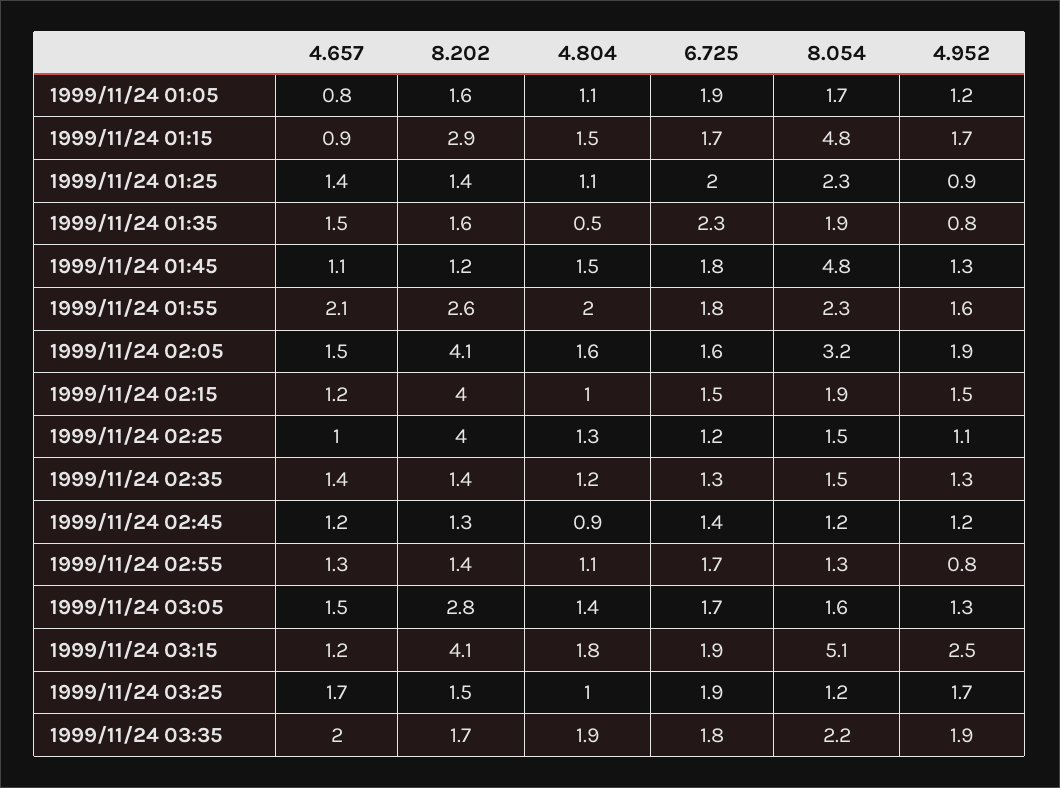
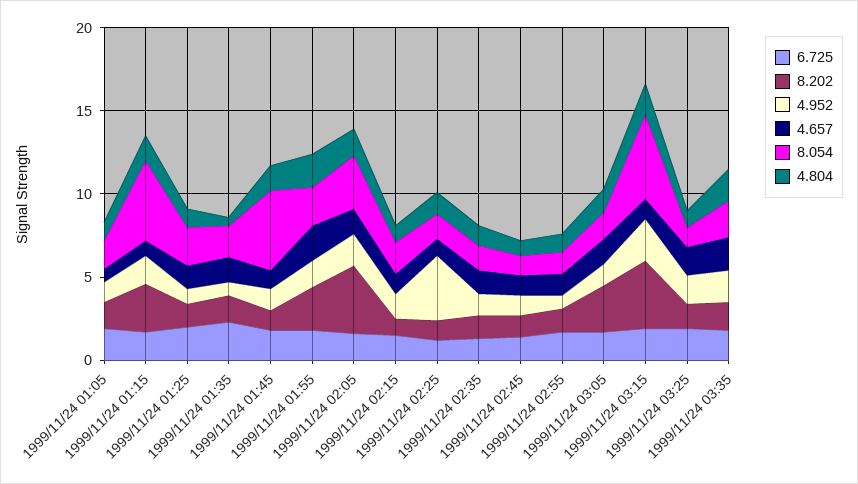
  {
    "4.657": {
      "1999/11/24 01:05": 0.8,
      "1999/11/24 01:15": 0.9,
      "1999/11/24 01:25": 1.4,
      "1999/11/24 01:35": 1.5,
      "1999/11/24 01:45": 1.1,
      "1999/11/24 01:55": 2.1,
      "1999/11/24 02:05": 1.5,
      "1999/11/24 02:15": 1.2,
      "1999/11/24 02:25": 1,
      "1999/11/24 02:35": 1.4,
      "1999/11/24 02:45": 1.2,
      "1999/11/24 02:55": 1.3,
      "1999/11/24 03:05": 1.5,
      "1999/11/24 03:15": 1.2,
      "1999/11/24 03:25": 1.7,
      "1999/11/24 03:35": 2
    },
    "8.202": {
      "1999/11/24 01:05": 1.6,
      "1999/11/24 01:15": 2.9,
      "1999/11/24 01:25": 1.4,
      "1999/11/24 01:35": 1.6,
      "1999/11/24 01:45": 1.2,
      "1999/11/24 01:55": 2.6,
      "1999/11/24 02:05": 4.1,
-     "1999/11/24 02:15": 4,
+     "1999/11/24 02:15": 1,
-     "1999/11/24 02:25": 4,
+     "1999/11/24 02:25": 1,
      "1999/11/24 02:35": 1.4,
      "1999/11/24 02:45": 1.3,
      "1999/11/24 02:55": 1.4,
      "1999/11/24 03:05": 2.8,
      "1999/11/24 03:15": 4.1,
      "1999/11/24 03:25": 1.5,
      "1999/11/24 03:35": 1.7
    },
    "4.804": {
      "1999/11/24 01:05": 1.1,
      "1999/11/24 01:15": 1.5,
      "1999/11/24 01:25": 1.1,
      "1999/11/24 01:35": 0.5,
      "1999/11/24 01:45": 1.5,
      "1999/11/24 01:55": 2,
      "1999/11/24 02:05": 1.6,
      "1999/11/24 02:15": 1,
      "1999/11/24 02:25": 1.3,
      "1999/11/24 02:35": 1.2,
      "1999/11/24 02:45": 0.9,
      "1999/11/24 02:55": 1.1,
      "1999/11/24 03:05": 1.4,
      "1999/11/24 03:15": 1.8,
      "1999/11/24 03:25": 1,
      "1999/11/24 03:35": 1.9
    },
    "6.725": {
      "1999/11/24 01:05": 1.9,
      "1999/11/24 01:15": 1.7,
      "1999/11/24 01:25": 2,
      "1999/11/24 01:35": 2.3,
      "1999/11/24 01:45": 1.8,
      "1999/11/24 01:55": 1.8,
      "1999/11/24 02:05": 1.6,
      "1999/11/24 02:15": 1.5,
      "1999/11/24 02:25": 1.2,
      "1999/11/24 02:35": 1.3,
      "1999/11/24 02:45": 1.4,
      "1999/11/24 02:55": 1.7,
      "1999/11/24 03:05": 1.7,
      "1999/11/24 03:15": 1.9,
      "1999/11/24 03:25": 1.9,
      "1999/11/24 03:35": 1.8
    },
    "8.054": {
      "1999/11/24 01:05": 1.7,
      "1999/11/24 01:15": 4.8,
      "1999/11/24 01:25": 2.3,
      "1999/11/24 01:35": 1.9,
      "1999/11/24 01:45": 4.8,
      "1999/11/24 01:55": 2.3,
      "1999/11/24 02:05": 3.2,
      "1999/11/24 02:15": 1.9,
      "1999/11/24 02:25": 1.5,
      "1999/11/24 02:35": 1.5,
      "1999/11/24 02:45": 1.2,
      "1999/11/24 02:55": 1.3,
      "1999/11/24 03:05": 1.6,
      "1999/11/24 03:15": 5.1,
      "1999/11/24 03:25": 1.2,
      "1999/11/24 03:35": 2.2
    },
    "4.952": {
      "1999/11/24 01:05": 1.2,
      "1999/11/24 01:15": 1.7,
      "1999/11/24 01:25": 0.9,
      "1999/11/24 01:35": 0.8,
      "1999/11/24 01:45": 1.3,
      "1999/11/24 01:55": 1.6,
      "1999/11/24 02:05": 1.9,
      "1999/11/24 02:15": 1.5,
-     "1999/11/24 02:25": 1.1,
+     "1999/11/24 02:25": 4,
      "1999/11/24 02:35": 1.3,
      "1999/11/24 02:45": 1.2,
      "1999/11/24 02:55": 0.8,
      "1999/11/24 03:05": 1.3,
      "1999/11/24 03:15": 2.5,
      "1999/11/24 03:25": 1.7,
      "1999/11/24 03:35": 1.9
    }
  }

